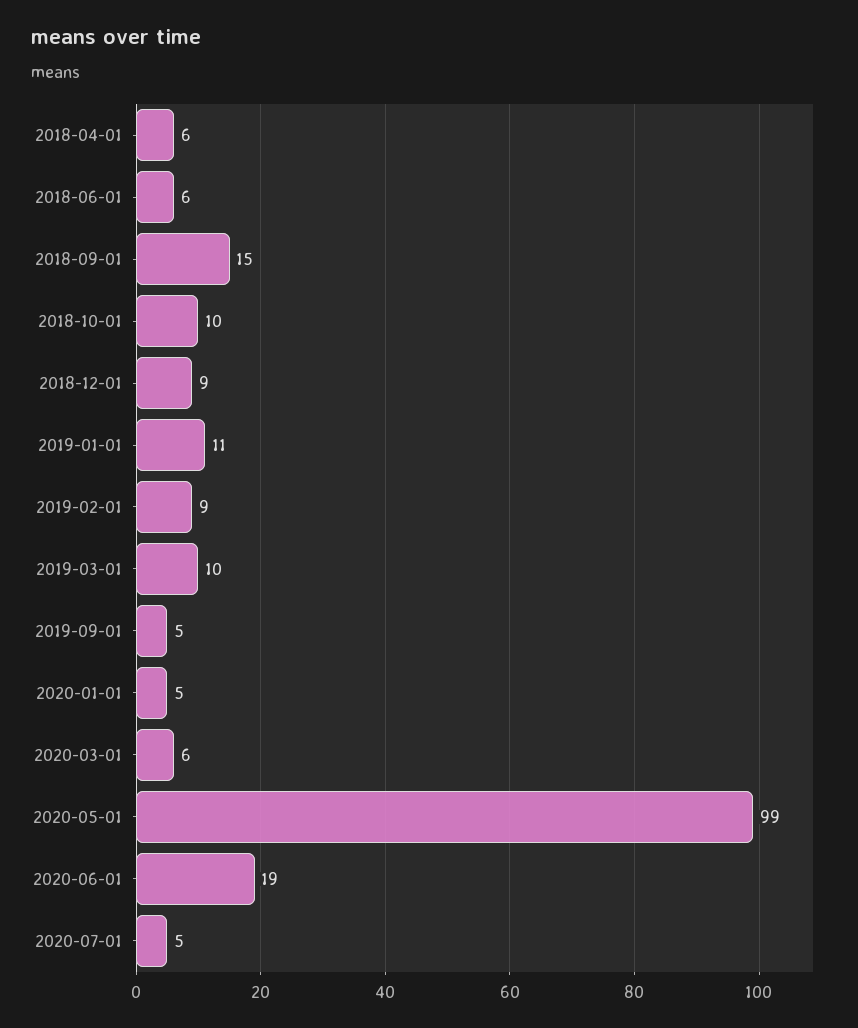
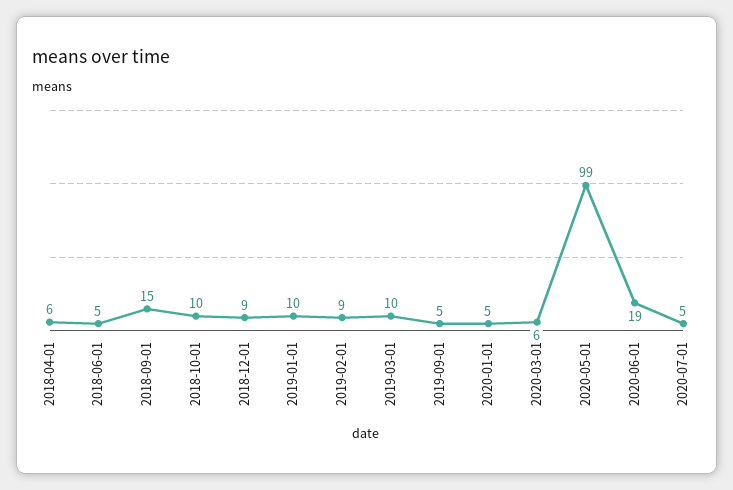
  {
    "2018-04-01": 6,
-   "2018-06-01": 6,
+   "2018-06-01": 5,
    "2018-09-01": 15,
    "2018-10-01": 10,
    "2018-12-01": 9,
-   "2019-01-01": 11,
+   "2019-01-01": 10,
    "2019-02-01": 9,
    "2019-03-01": 10,
    "2019-09-01": 5,
    "2020-01-01": 5,
    "2020-03-01": 6,
    "2020-05-01": 99,
    "2020-06-01": 19,
    "2020-07-01": 5
  }

